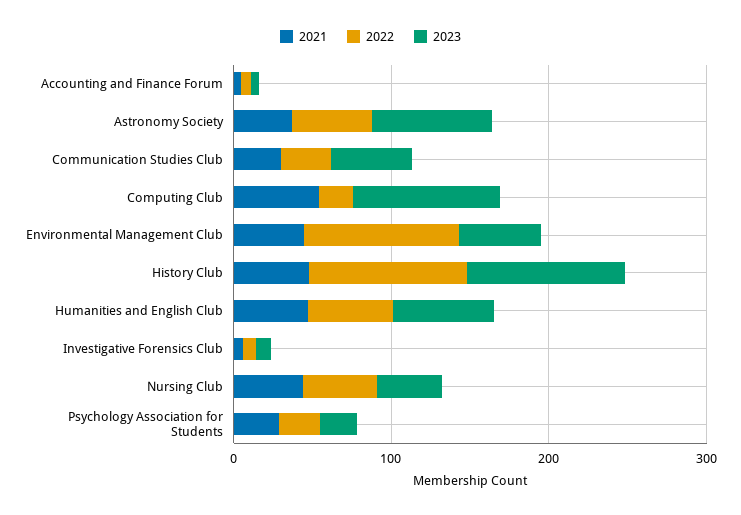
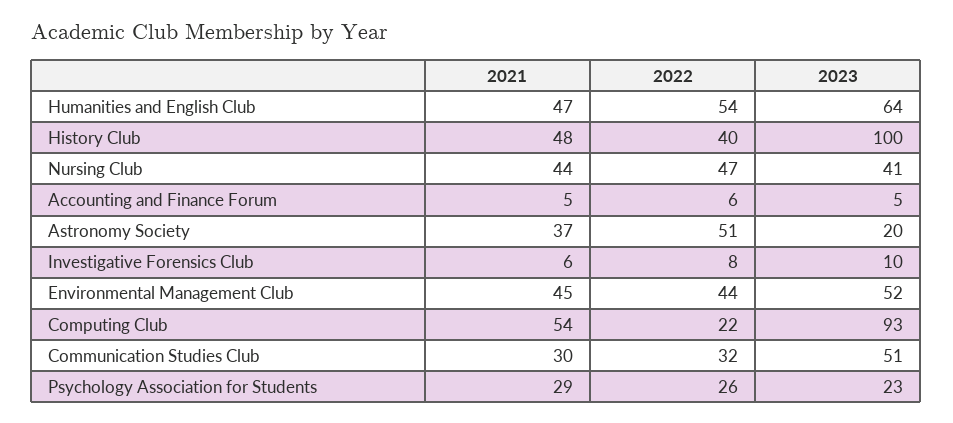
  {
    "2021": {
      "Accounting and Finance Forum": 5,
      "Astronomy Society": 37,
      "Communication Studies Club": 30,
      "Computing Club": 54,
      "Environmental Management Club": 45,
      "History Club": 48,
      "Humanities and English Club": 47,
      "Investigative Forensics Club": 6,
      "Nursing Club": 44,
      "Psychology Association for Students": 29
    },
    "2022": {
      "Accounting and Finance Forum": 6,
      "Astronomy Society": 51,
      "Communication Studies Club": 32,
      "Computing Club": 22,
-     "Environmental Management Club": 100,
+     "Environmental Management Club": 44,
-     "History Club": 100,
+     "History Club": 40,
      "Humanities and English Club": 54,
      "Investigative Forensics Club": 8,
      "Nursing Club": 47,
      "Psychology Association for Students": 26
    },
    "2023": {
      "Accounting and Finance Forum": 5,
-     "Astronomy Society": 80,
+     "Astronomy Society": 20,
      "Communication Studies Club": 51,
      "Computing Club": 93,
      "Environmental Management Club": 52,
      "History Club": 100,
      "Humanities and English Club": 64,
      "Investigative Forensics Club": 10,
      "Nursing Club": 41,
      "Psychology Association for Students": 23
    }
  }

